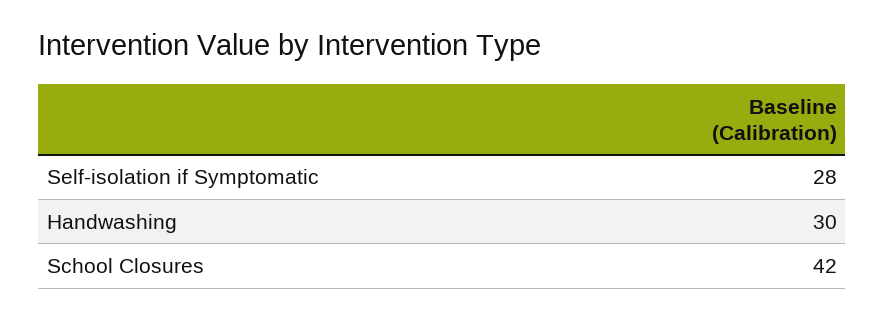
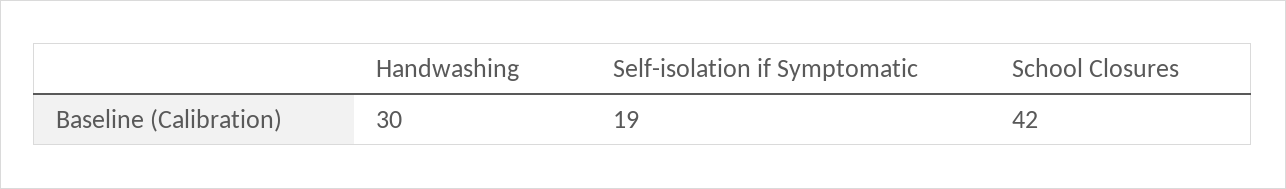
  {
-   "Self-isolation if Symptomatic": 28,
+   "Self-isolation if Symptomatic": 19,
    "Handwashing": 30,
    "School Closures": 42
  }

